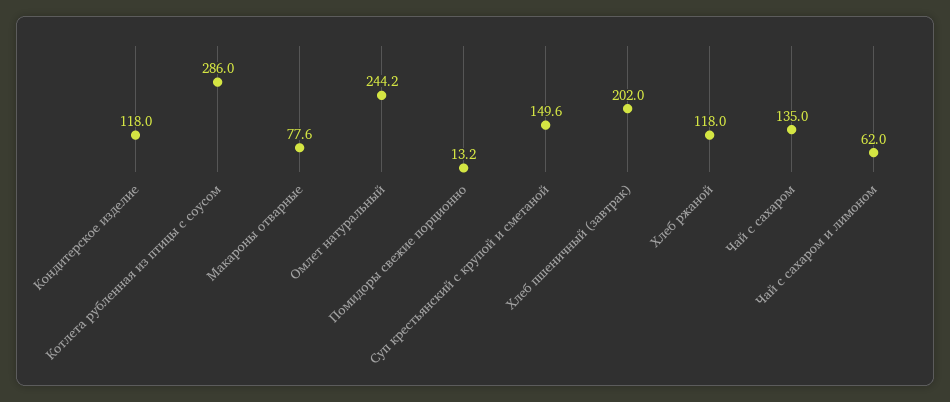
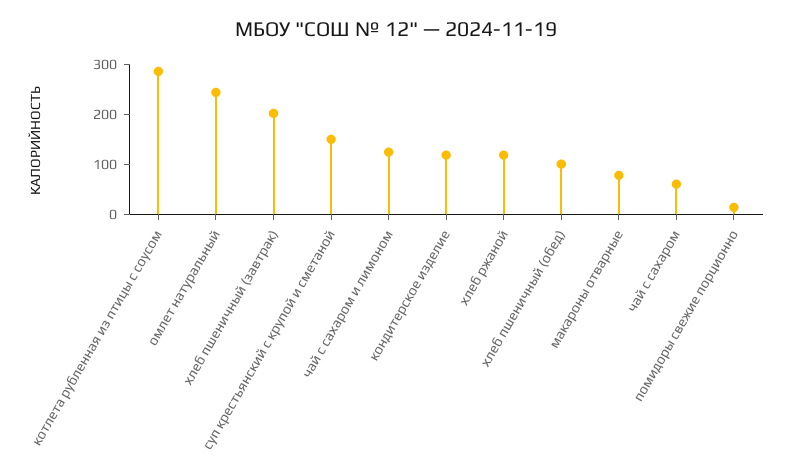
  {
    "Кондитерское изделие": 118,
    "Котлета рубленная из птицы с соусом": 286,
    "Макароны отварные": 77.6,
    "Омлет натуральный": 244.2,
    "Помидоры свежие порционно": 13.2,
    "Суп крестьянский с крупой и сметаной": 149.6,
    "Хлеб пшеничный (завтрак)": 202,
    "Хлеб ржаной": 118,
-   "Чай с сахаром": 135,
+   "Чай с сахаром": 60,
-   "Чай с сахаром и лимоном": 62
+   "Чай с сахаром и лимоном": 120,
+   "хлеб пшеничный (обед)": 100
  }

